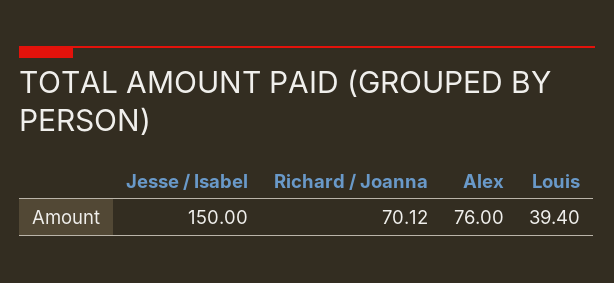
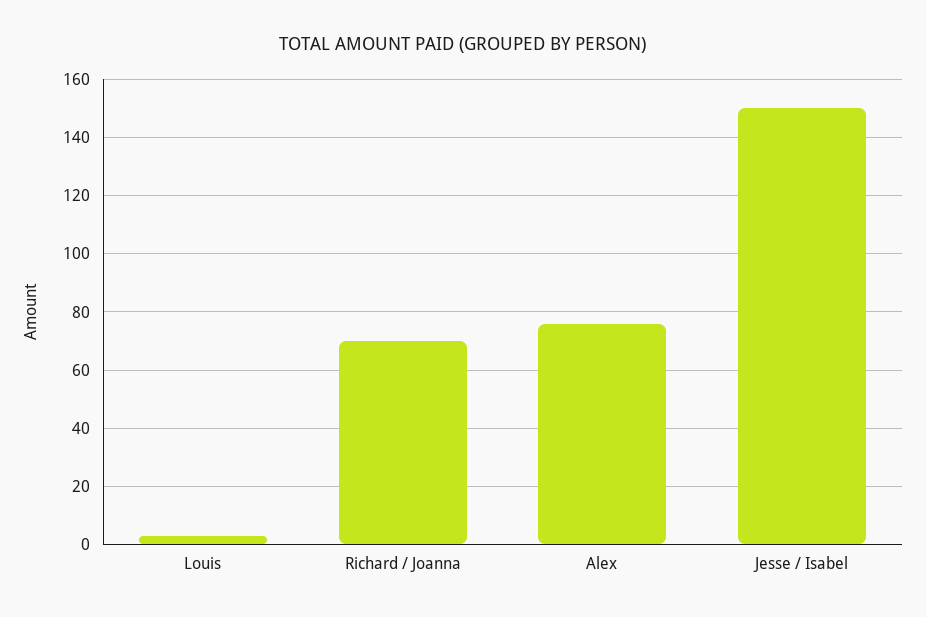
  {
    "Jesse / Isabel": 150,
    "Richard / Joanna": 70.12,
    "Alex": 76,
-   "Louis": 39.4
+   "Louis": 2.5
  }

